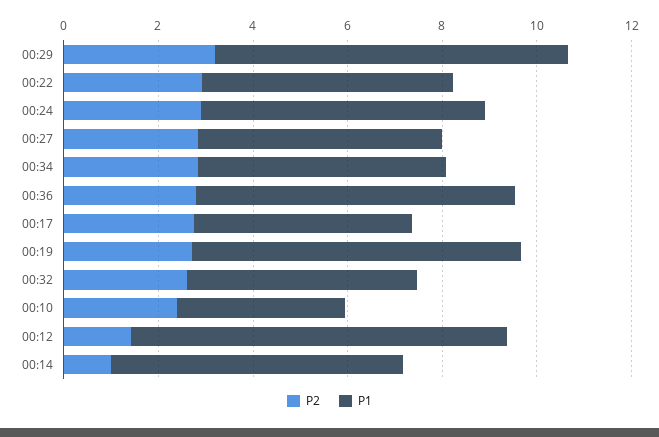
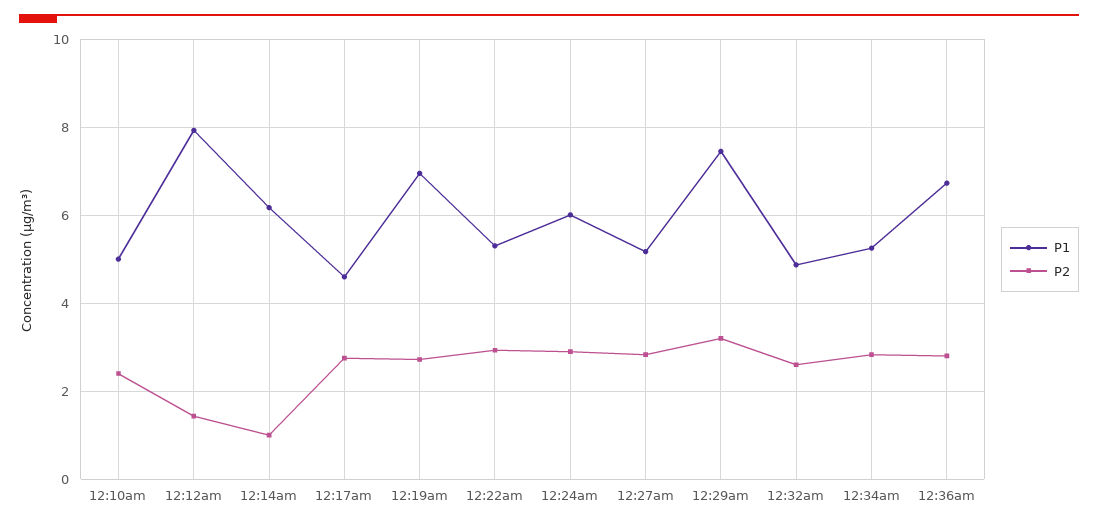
  {
    "P2": {
      "00:29": 3.2,
      "00:22": 3,
      "00:24": 3,
      "00:27": 2.8,
      "00:34": 2.8,
      "00:36": 2.8,
      "00:17": 2.8,
      "00:19": 2.8,
      "00:32": 2.6,
      "00:10": 2.4,
      "00:12": 1.4,
      "00:14": 1
    },
    "P1": {
      "00:29": 7.4,
      "00:22": 5.4,
      "00:24": 6,
      "00:27": 5.2,
      "00:34": 5.2,
      "00:36": 6.8,
      "00:17": 4.6,
      "00:19": 7,
      "00:32": 4.8,
-     "00:10": 3.5,
+     "00:10": 5,
      "00:12": 8,
      "00:14": 6.2
    }
  }

